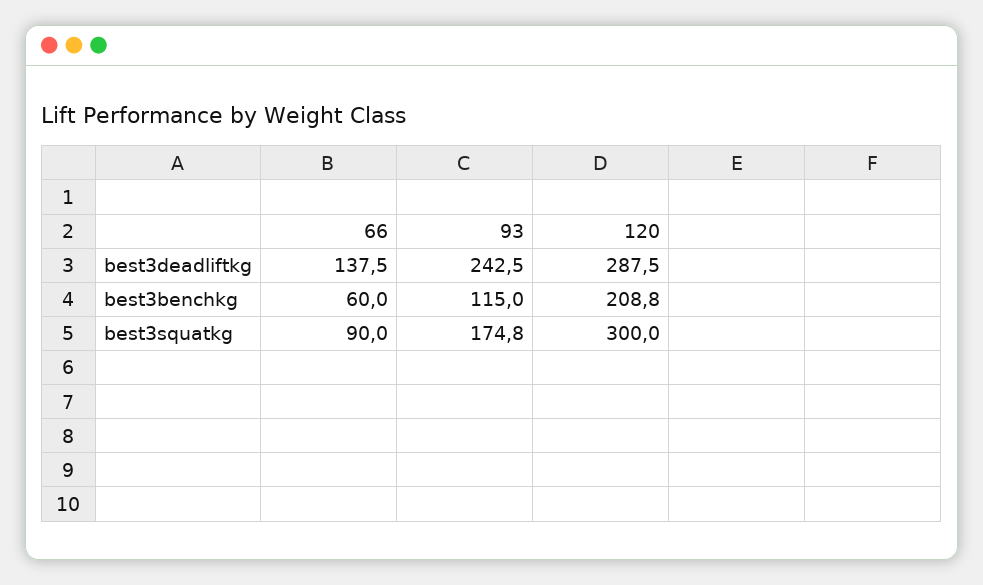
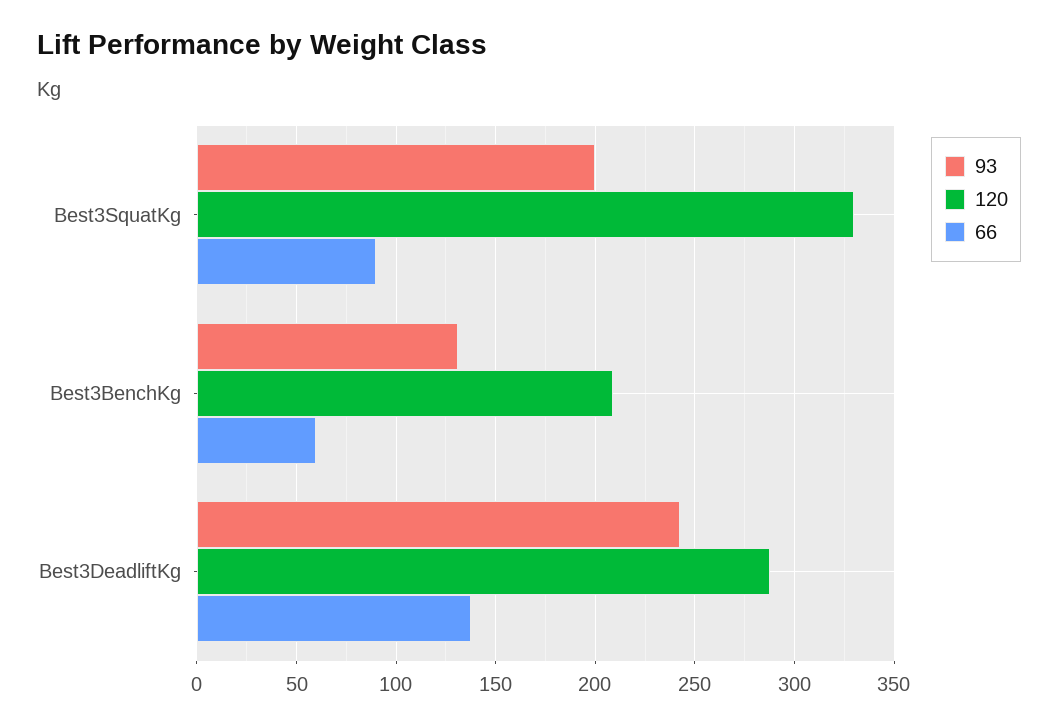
  {
    "66": {
      "best3deadliftkg": 137.5,
      "best3benchkg": 60,
      "best3squatkg": 90
    },
    "93": {
      "best3deadliftkg": 242.5,
-     "best3benchkg": 115,
+     "best3benchkg": 130,
-     "best3squatkg": 174.8
+     "best3squatkg": 200
    },
    "120": {
      "best3deadliftkg": 287.5,
      "best3benchkg": 208.8,
-     "best3squatkg": 300
+     "best3squatkg": 330
    }
  }

